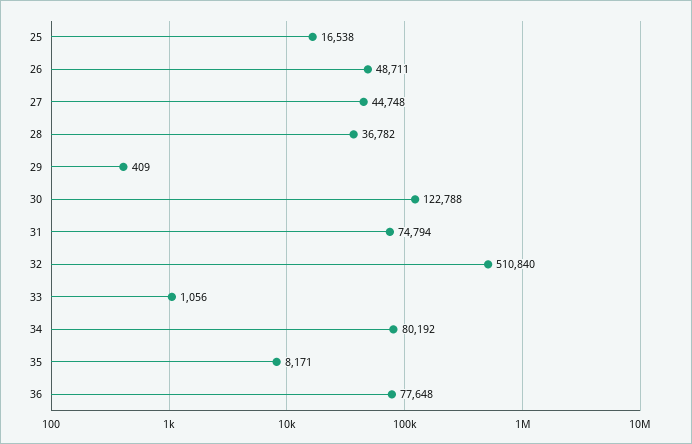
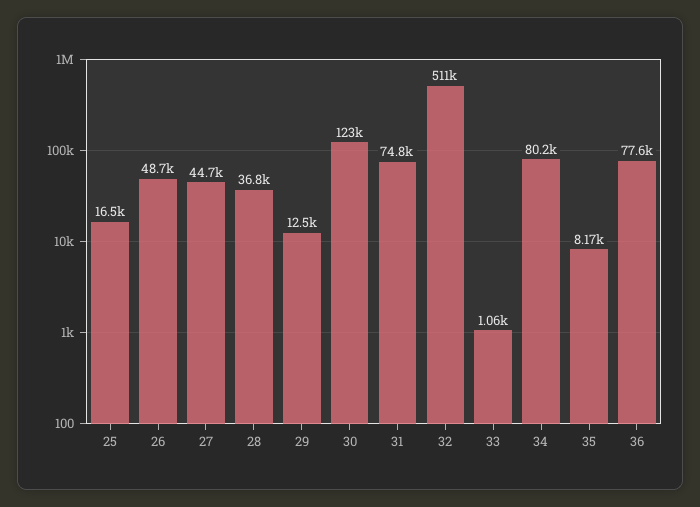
  {
    "25": 16538,
    "26": 48711,
    "27": 44748,
    "28": 36782,
-   "29": 409,
+   "29": 12500,
    "30": 122788,
    "31": 74794,
    "32": 510840,
    "33": 1056,
    "34": 80192,
    "35": 8171,
    "36": 77648
  }

